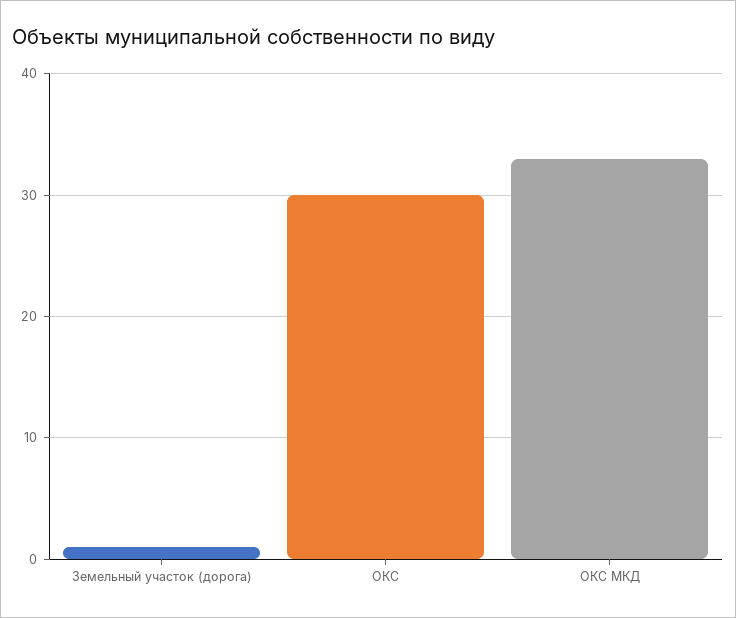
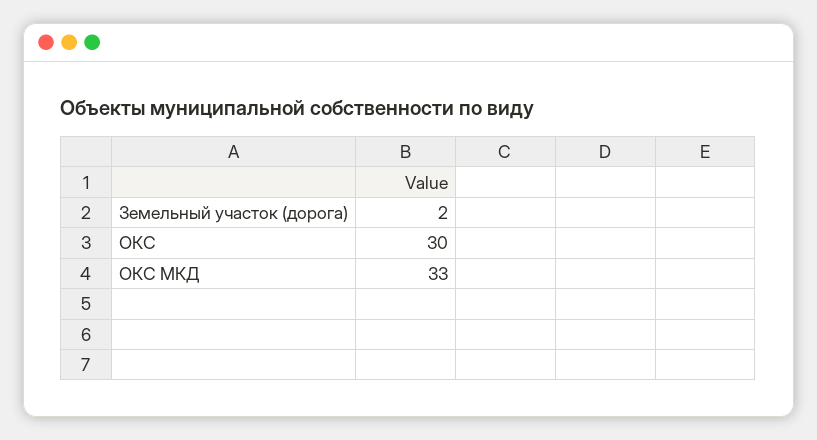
  {
-   "Земельный участок (дорога)": 1,
+   "Земельный участок (дорога)": 2,
    "ОКС": 30,
    "ОКС МКД": 33
  }

